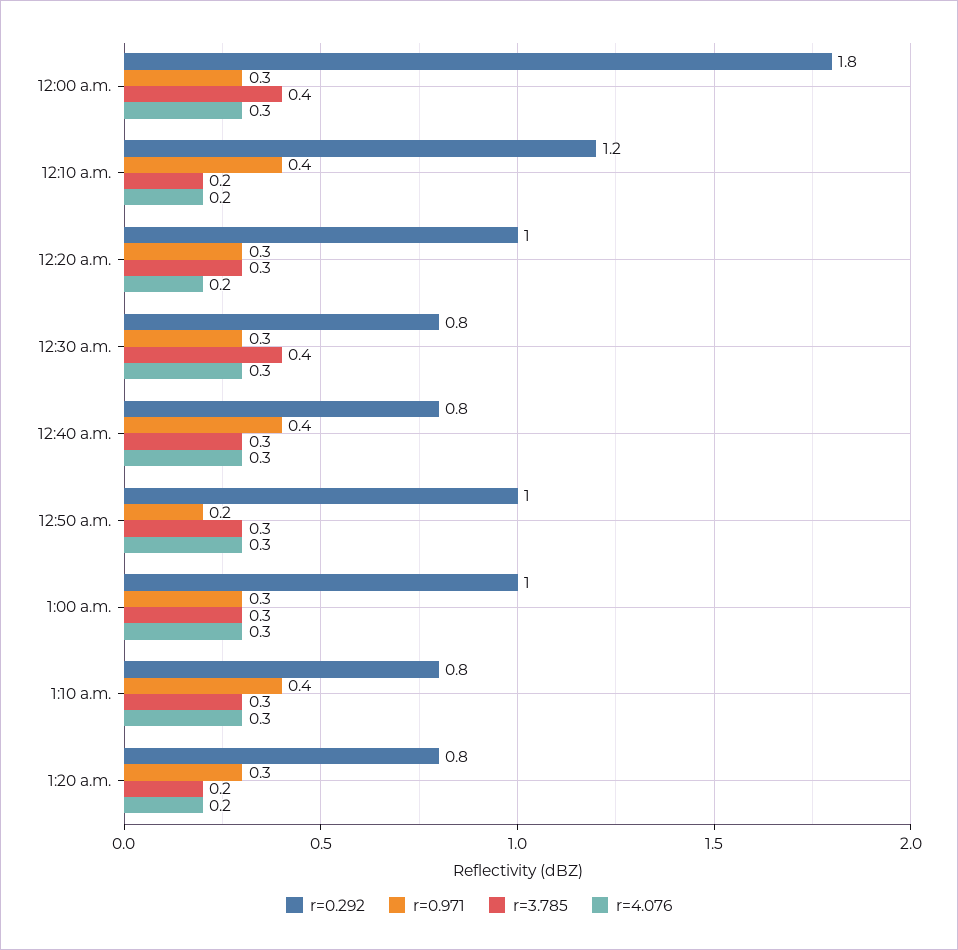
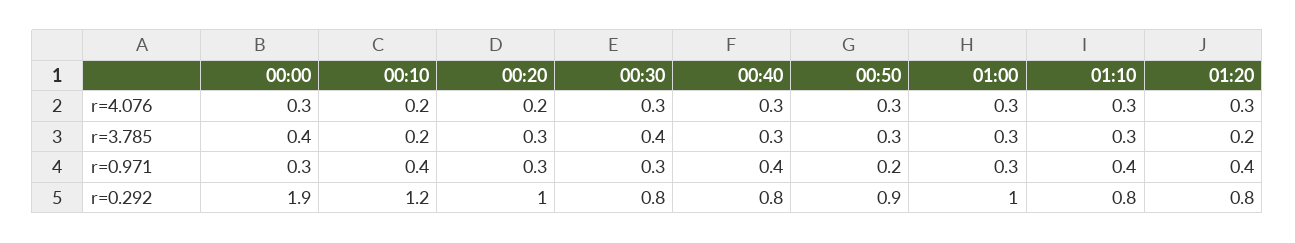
  {
    "r=0.292": {
-     "12:00 a.m.": 1.8,
+     "12:00 a.m.": 1.9,
      "12:10 a.m.": 1.2,
      "12:20 a.m.": 1,
      "12:30 a.m.": 0.8,
      "12:40 a.m.": 0.8,
-     "12:50 a.m.": 1,
+     "12:50 a.m.": 0.9,
      "1:00 a.m.": 1,
      "1:10 a.m.": 0.8,
      "1:20 a.m.": 0.8
    },
    "r=0.971": {
      "12:00 a.m.": 0.3,
      "12:10 a.m.": 0.4,
      "12:20 a.m.": 0.3,
      "12:30 a.m.": 0.3,
      "12:40 a.m.": 0.4,
      "12:50 a.m.": 0.2,
      "1:00 a.m.": 0.3,
      "1:10 a.m.": 0.4,
-     "1:20 a.m.": 0.3
+     "1:20 a.m.": 0.4
    },
    "r=3.785": {
      "12:00 a.m.": 0.4,
      "12:10 a.m.": 0.2,
      "12:20 a.m.": 0.3,
      "12:30 a.m.": 0.4,
      "12:40 a.m.": 0.3,
      "12:50 a.m.": 0.3,
      "1:00 a.m.": 0.3,
      "1:10 a.m.": 0.3,
      "1:20 a.m.": 0.2
    },
    "r=4.076": {
      "12:00 a.m.": 0.3,
      "12:10 a.m.": 0.2,
      "12:20 a.m.": 0.2,
      "12:30 a.m.": 0.3,
      "12:40 a.m.": 0.3,
      "12:50 a.m.": 0.3,
      "1:00 a.m.": 0.3,
      "1:10 a.m.": 0.3,
-     "1:20 a.m.": 0.2
+     "1:20 a.m.": 0.3
    }
  }

